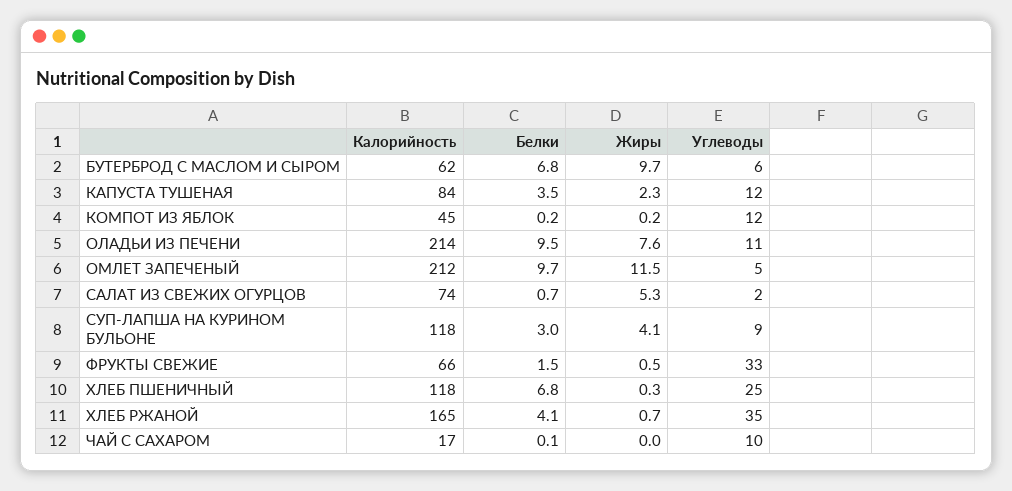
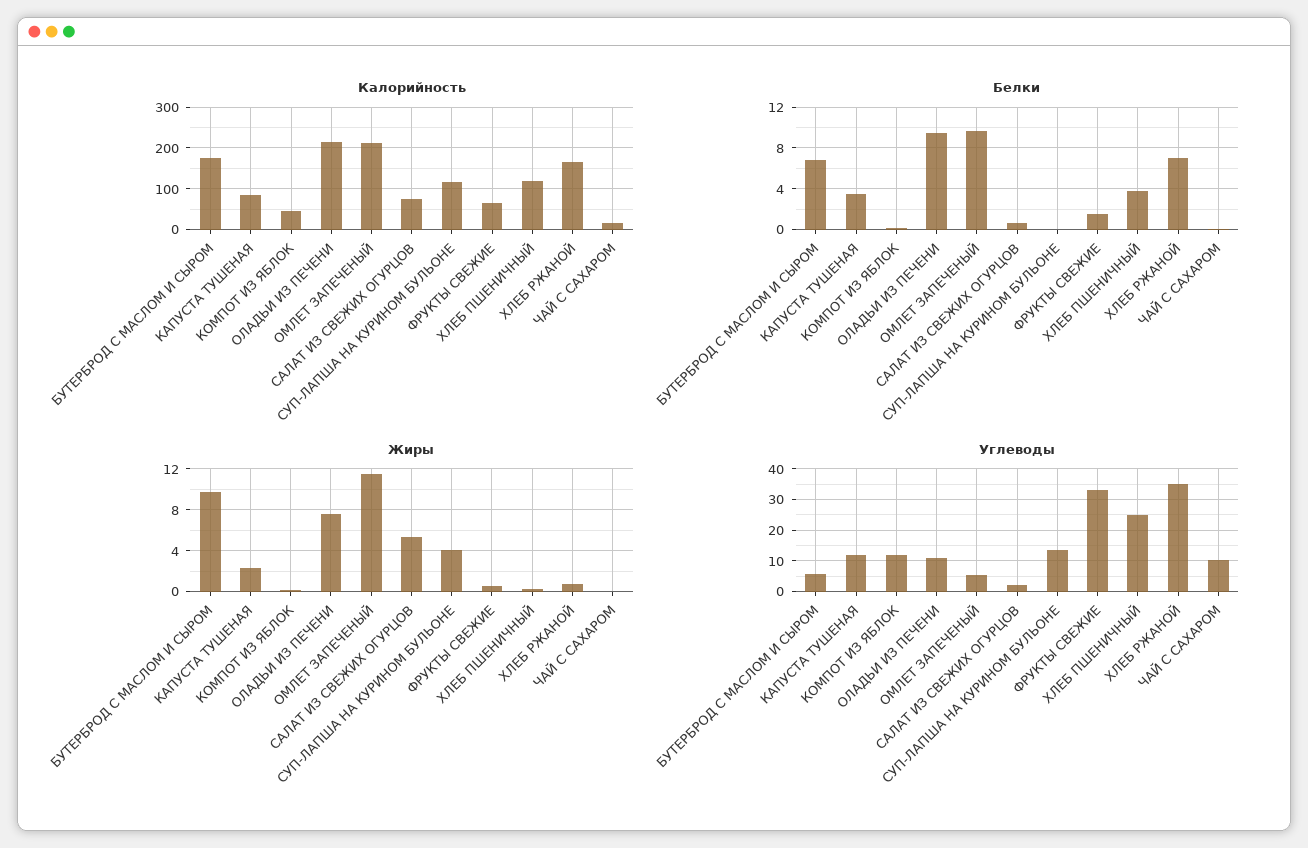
  {
    "Калорийность": {
-     "БУТЕРБРОД С МАСЛОМ И СЫРОМ": 62,
+     "БУТЕРБРОД С МАСЛОМ И СЫРОМ": 180,
      "КАПУСТА ТУШЕНАЯ": 84,
      "КОМПОТ ИЗ ЯБЛОК": 45,
      "ОЛАДЬИ ИЗ ПЕЧЕНИ": 214,
      "ОМЛЕТ ЗАПЕЧЕНЫЙ": 212,
      "САЛАТ ИЗ СВЕЖИХ ОГУРЦОВ": 74,
      "СУП-ЛАПША НА КУРИНОМ БУЛЬОНЕ": 118,
      "ФРУКТЫ СВЕЖИЕ": 66,
      "ХЛЕБ ПШЕНИЧНЫЙ": 118,
      "ХЛЕБ РЖАНОЙ": 165,
      "ЧАЙ С САХАРОМ": 17
    },
    "Белки": {
      "БУТЕРБРОД С МАСЛОМ И СЫРОМ": 6.8,
      "КАПУСТА ТУШЕНАЯ": 3.5,
      "КОМПОТ ИЗ ЯБЛОК": 0.2,
      "ОЛАДЬИ ИЗ ПЕЧЕНИ": 9.5,
      "ОМЛЕТ ЗАПЕЧЕНЫЙ": 9.7,
      "САЛАТ ИЗ СВЕЖИХ ОГУРЦОВ": 0.7,
-     "СУП-ЛАПША НА КУРИНОМ БУЛЬОНЕ": 3,
+     "СУП-ЛАПША НА КУРИНОМ БУЛЬОНЕ": 0,
      "ФРУКТЫ СВЕЖИЕ": 1.5,
-     "ХЛЕБ ПШЕНИЧНЫЙ": 6.8,
+     "ХЛЕБ ПШЕНИЧНЫЙ": 4,
-     "ХЛЕБ РЖАНОЙ": 4.1,
+     "ХЛЕБ РЖАНОЙ": 7,
      "ЧАЙ С САХАРОМ": 0.1
    },
    "Жиры": {
      "БУТЕРБРОД С МАСЛОМ И СЫРОМ": 9.7,
      "КАПУСТА ТУШЕНАЯ": 2.3,
      "КОМПОТ ИЗ ЯБЛОК": 0.2,
      "ОЛАДЬИ ИЗ ПЕЧЕНИ": 7.6,
      "ОМЛЕТ ЗАПЕЧЕНЫЙ": 11.5,
      "САЛАТ ИЗ СВЕЖИХ ОГУРЦОВ": 5.3,
      "СУП-ЛАПША НА КУРИНОМ БУЛЬОНЕ": 4.1,
      "ФРУКТЫ СВЕЖИЕ": 0.5,
      "ХЛЕБ ПШЕНИЧНЫЙ": 0.3,
      "ХЛЕБ РЖАНОЙ": 0.7,
      "ЧАЙ С САХАРОМ": 0
    },
    "Углеводы": {
      "БУТЕРБРОД С МАСЛОМ И СЫРОМ": 6,
      "КАПУСТА ТУШЕНАЯ": 12,
      "КОМПОТ ИЗ ЯБЛОК": 12,
      "ОЛАДЬИ ИЗ ПЕЧЕНИ": 11,
      "ОМЛЕТ ЗАПЕЧЕНЫЙ": 5,
      "САЛАТ ИЗ СВЕЖИХ ОГУРЦОВ": 2,
-     "СУП-ЛАПША НА КУРИНОМ БУЛЬОНЕ": 9,
+     "СУП-ЛАПША НА КУРИНОМ БУЛЬОНЕ": 14,
      "ФРУКТЫ СВЕЖИЕ": 33,
      "ХЛЕБ ПШЕНИЧНЫЙ": 25,
      "ХЛЕБ РЖАНОЙ": 35,
      "ЧАЙ С САХАРОМ": 10
    }
  }

